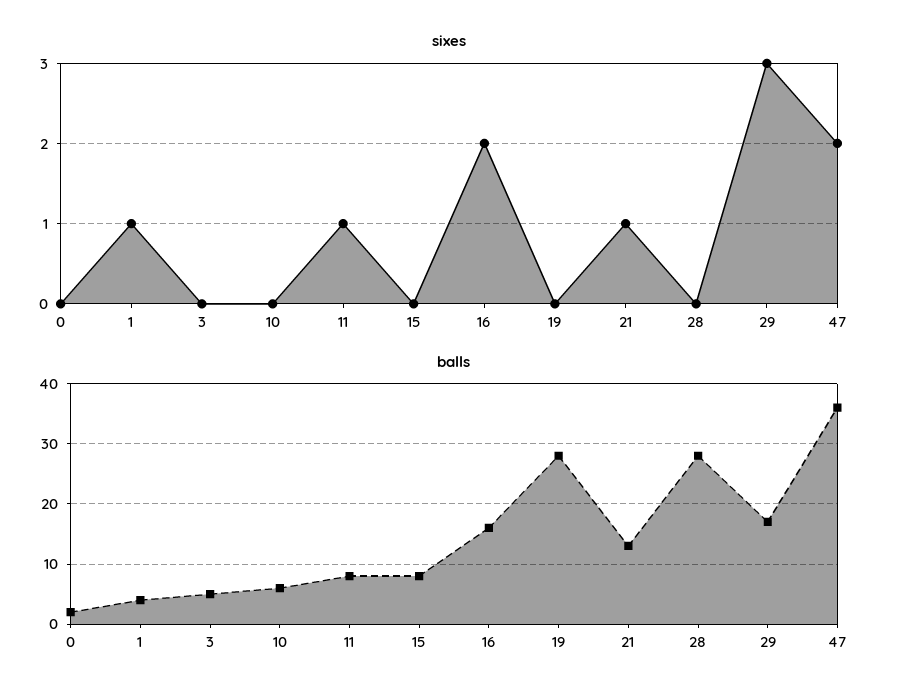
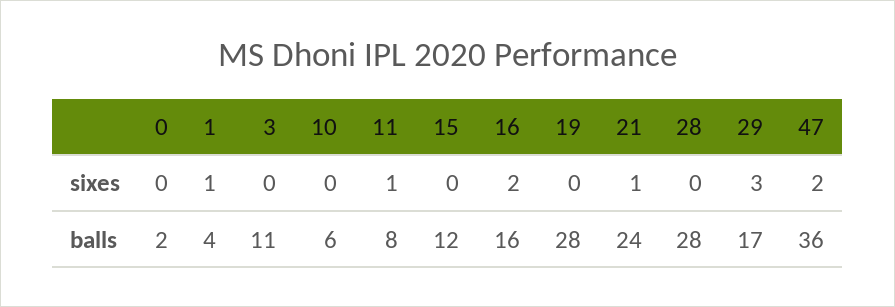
  {
    "sixes": {
      "0": 0,
      "1": 1,
      "3": 0,
      "10": 0,
      "11": 1,
      "15": 0,
      "16": 2,
      "19": 0,
      "21": 1,
      "28": 0,
      "29": 3,
      "47": 2
    },
    "balls": {
      "0": 2,
      "1": 4,
-     "3": 5,
+     "3": 11,
      "10": 6,
      "11": 8,
-     "15": 8,
+     "15": 12,
      "16": 16,
      "19": 28,
-     "21": 13,
+     "21": 24,
      "28": 28,
      "29": 17,
      "47": 36
    }
  }

